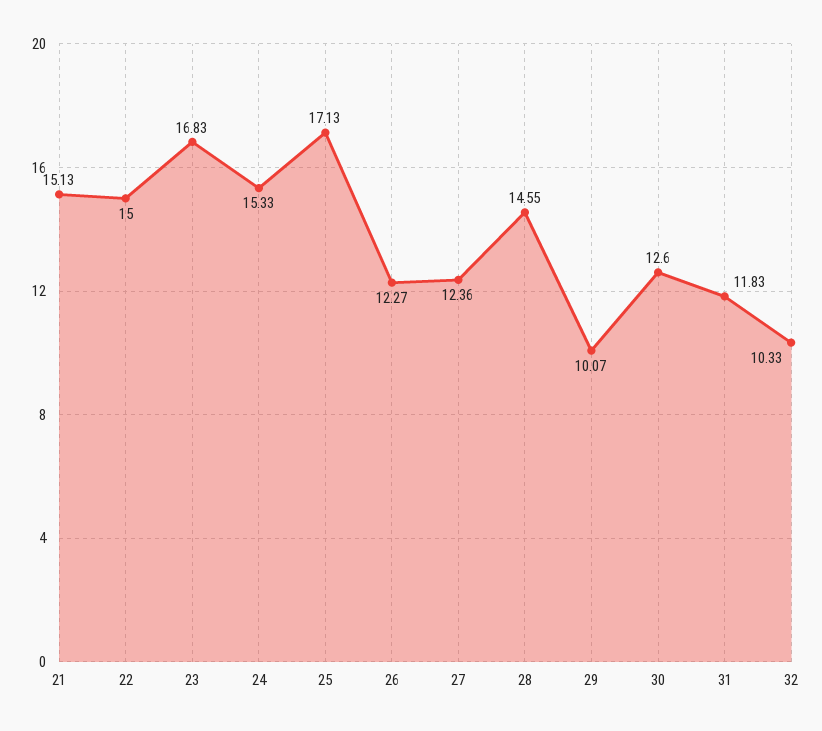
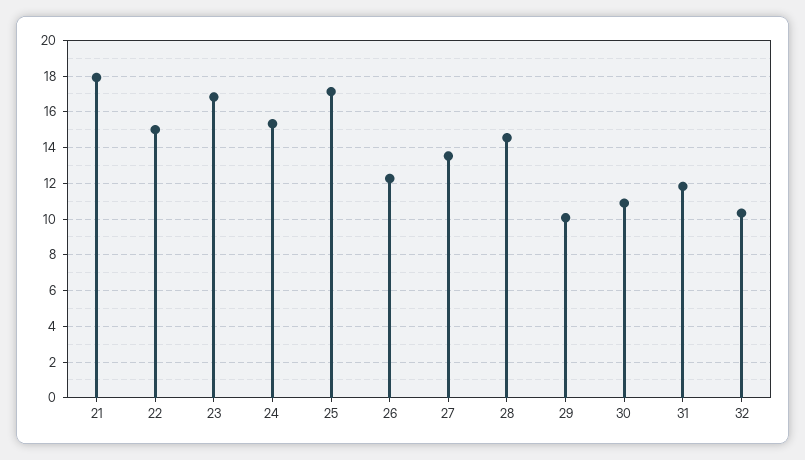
  {
-   "21": 15.13,
+   "21": 18,
    "22": 15,
    "23": 16.83,
    "24": 15.33,
    "25": 17.13,
    "26": 12.27,
-   "27": 12.36,
+   "27": 13.5,
    "28": 14.55,
    "29": 10.07,
-   "30": 12.6,
+   "30": 11,
    "31": 11.83,
    "32": 10.33
  }

